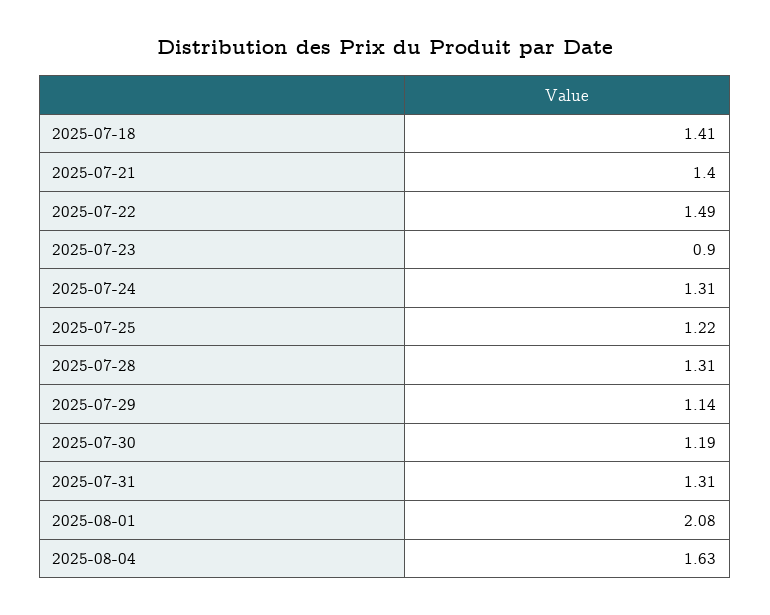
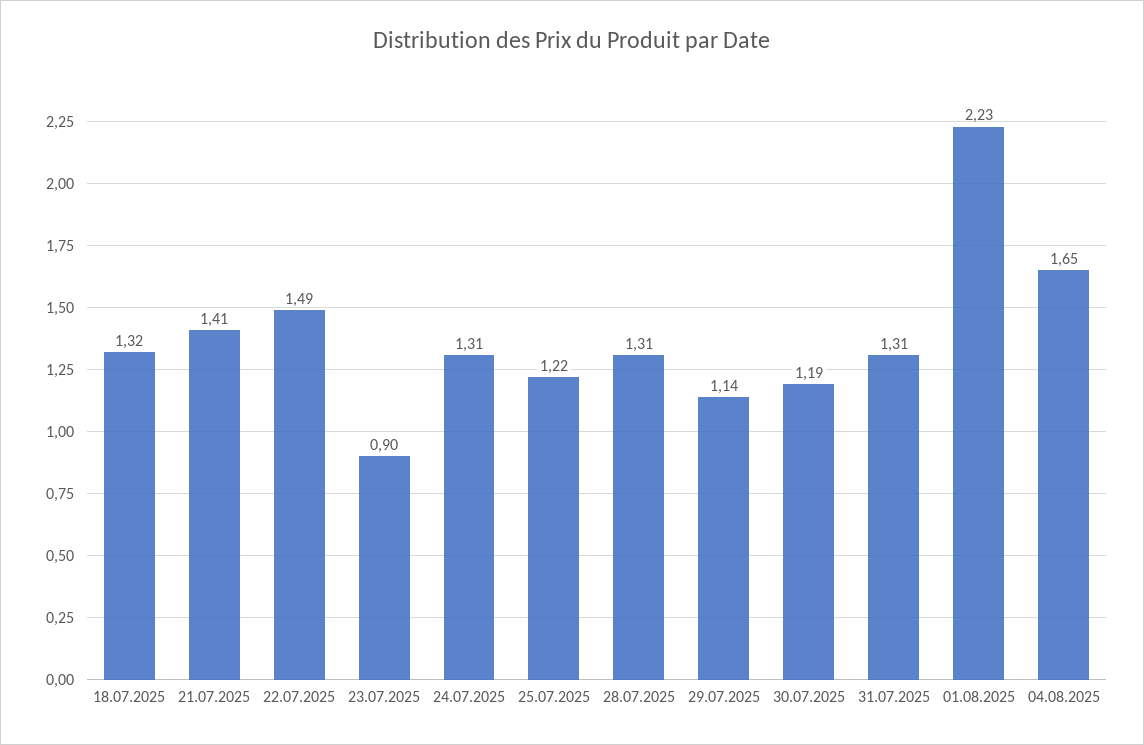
  {
-   "2025-07-18": 1.41,
+   "2025-07-18": 1.32,
-   "2025-07-21": 1.4,
+   "2025-07-21": 1.41,
    "2025-07-22": 1.49,
    "2025-07-23": 0.9,
    "2025-07-24": 1.31,
    "2025-07-25": 1.22,
    "2025-07-28": 1.31,
    "2025-07-29": 1.14,
    "2025-07-30": 1.19,
    "2025-07-31": 1.31,
-   "2025-08-01": 2.08,
+   "2025-08-01": 2.23,
-   "2025-08-04": 1.63
+   "2025-08-04": 1.65
  }

